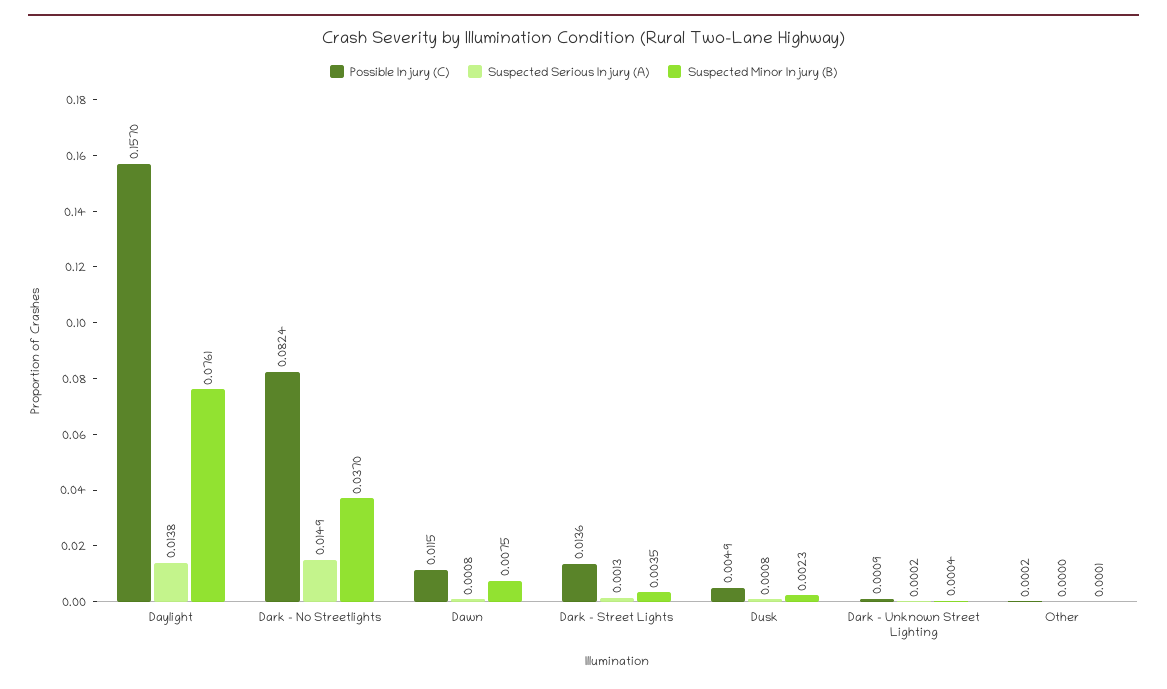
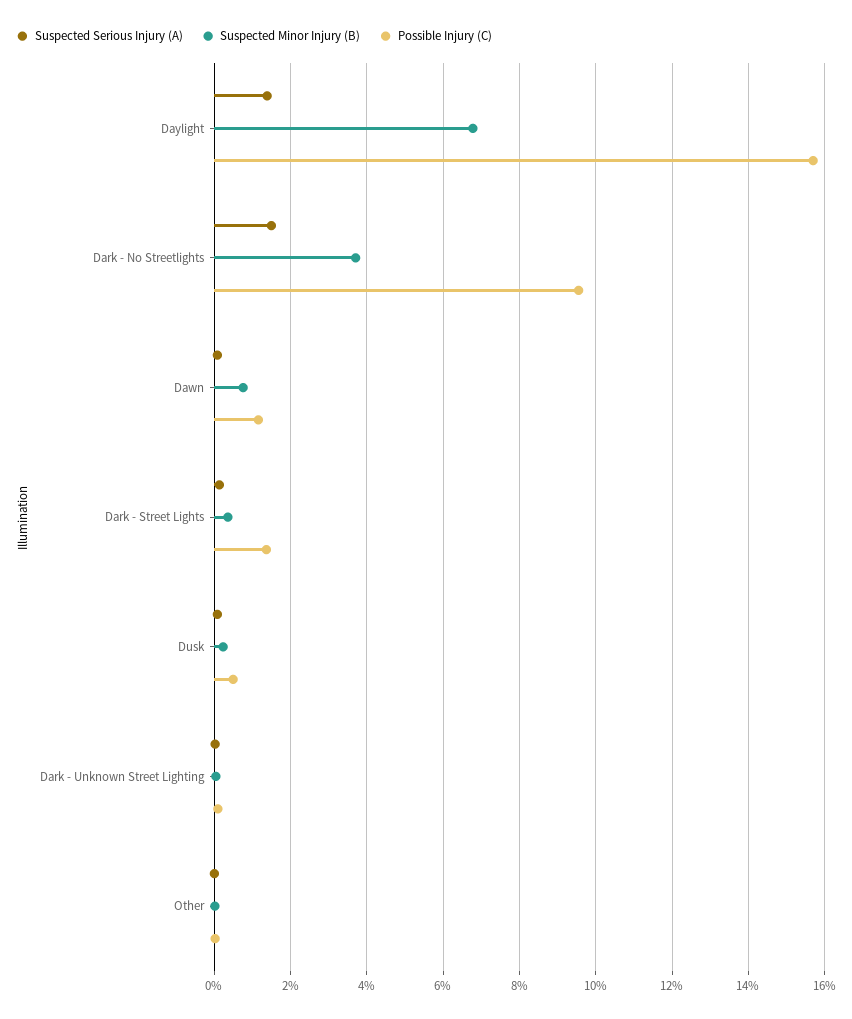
  {
    "Possible Injury (C)": {
      "Daylight": 0.157,
-     "Dark - No Streetlights": 0.0824,
+     "Dark - No Streetlights": 0.096,
      "Dawn": 0.0115,
      "Dark - Street Lights": 0.0136,
      "Dusk": 0.0049,
      "Dark - Unknown Street Lighting": 0.0009,
      "Other": 0.0002
    },
    "Suspected Serious Injury (A)": {
      "Daylight": 0.0138,
      "Dark - No Streetlights": 0.0149,
      "Dawn": 0.0008,
      "Dark - Street Lights": 0.0013,
      "Dusk": 0.0008,
      "Dark - Unknown Street Lighting": 0.0002,
      "Other": 0
    },
    "Suspected Minor Injury (B)": {
-     "Daylight": 0.0761,
+     "Daylight": 0.068,
      "Dark - No Streetlights": 0.037,
      "Dawn": 0.0075,
      "Dark - Street Lights": 0.0035,
      "Dusk": 0.0023,
      "Dark - Unknown Street Lighting": 0.0004,
      "Other": 0.0001
    }
  }

